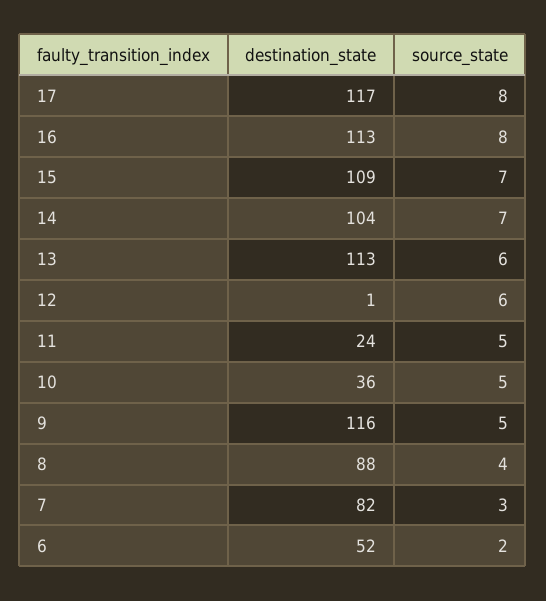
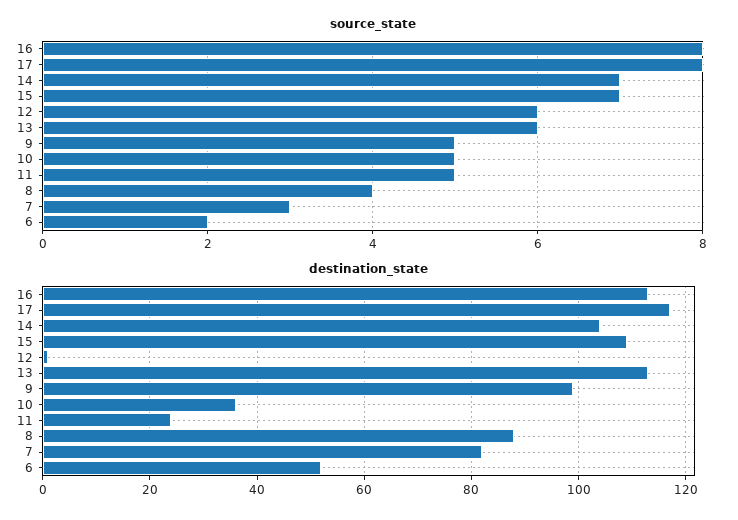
  {
    "destination_state": {
      "17": 117,
      "16": 113,
      "15": 109,
      "14": 104,
      "13": 113,
      "12": 1,
      "11": 24,
      "10": 36,
-     "9": 116,
+     "9": 100,
      "8": 88,
      "7": 82,
      "6": 52
    },
    "source_state": {
      "17": 8,
      "16": 8,
      "15": 7,
      "14": 7,
      "13": 6,
      "12": 6,
      "11": 5,
      "10": 5,
      "9": 5,
      "8": 4,
      "7": 3,
      "6": 2
    }
  }

